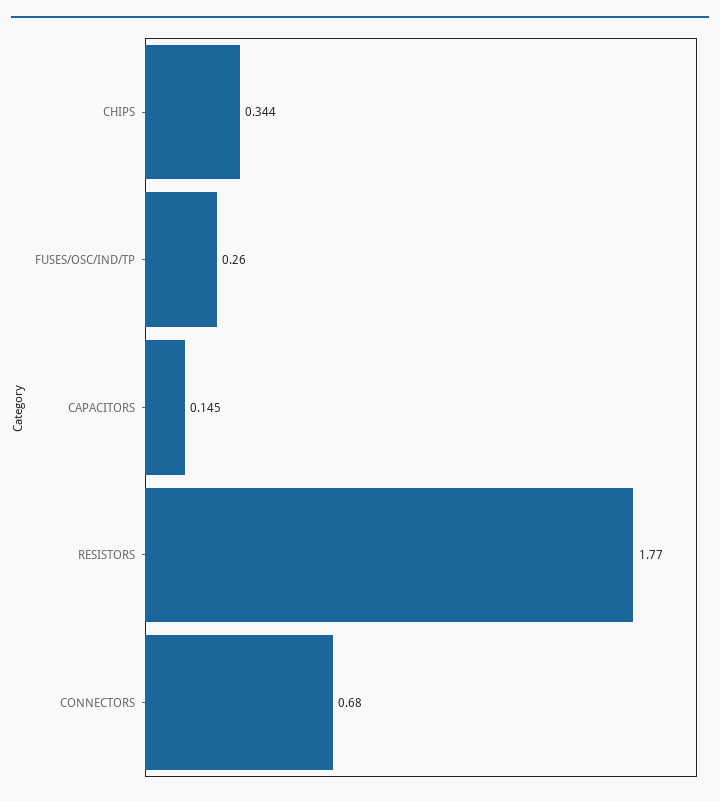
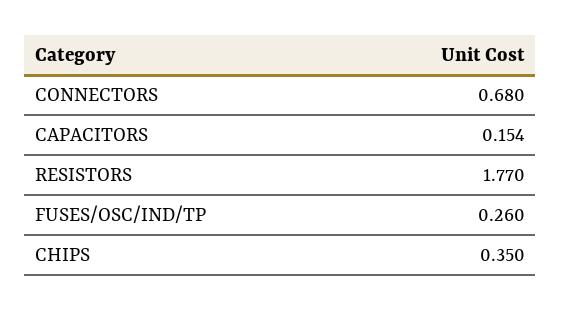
  {
-   "CHIPS": 0.344,
+   "CHIPS": 0.35,
    "FUSES/OSC/IND/TP": 0.26,
-   "CAPACITORS": 0.145,
+   "CAPACITORS": 0.154,
    "RESISTORS": 1.77,
    "CONNECTORS": 0.68
  }

